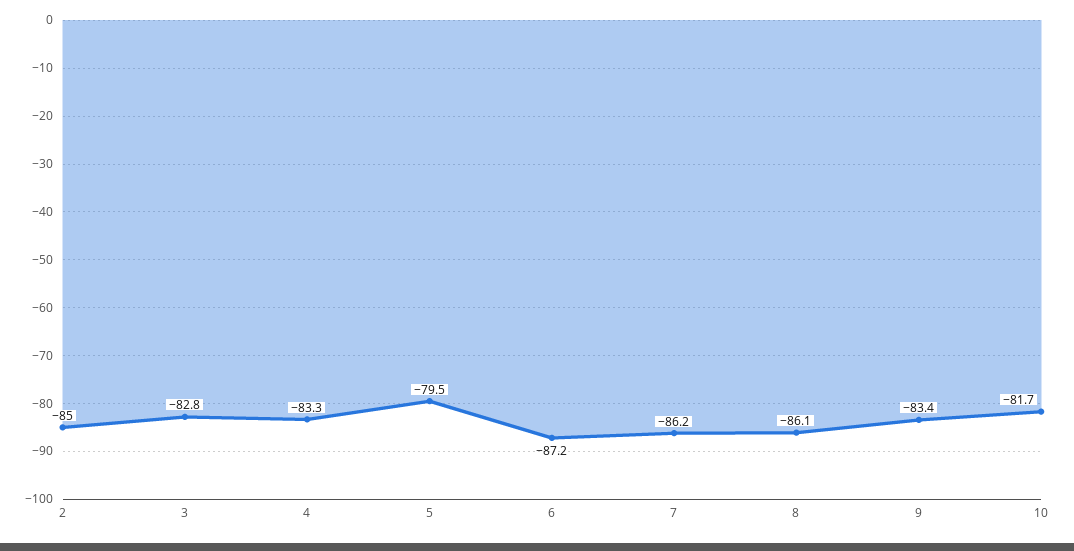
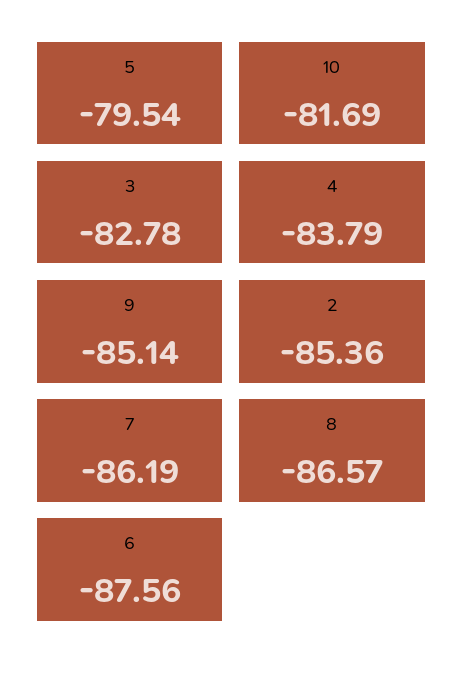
  {
-   "2": -85,
+   "2": -85.36,
    "3": -82.78,
-   "4": -83.3,
+   "4": -83.79,
    "5": -79.54,
-   "6": -87.2,
+   "6": -87.56,
    "7": -86.19,
-   "8": -86.1,
+   "8": -86.57,
-   "9": -83.4,
+   "9": -85.14,
    "10": -81.69
  }

